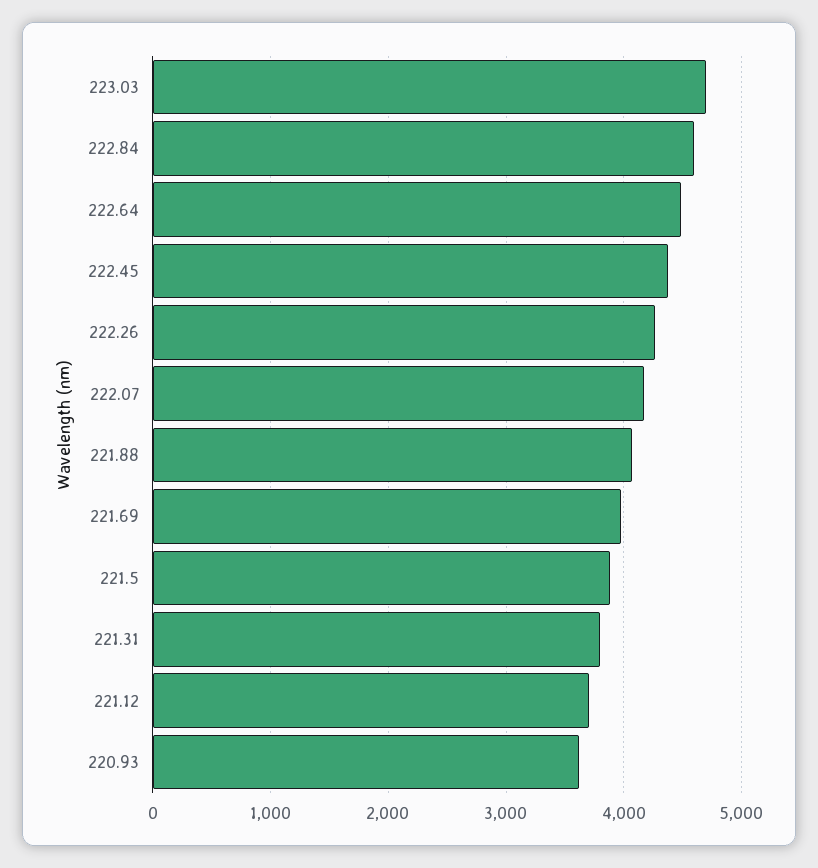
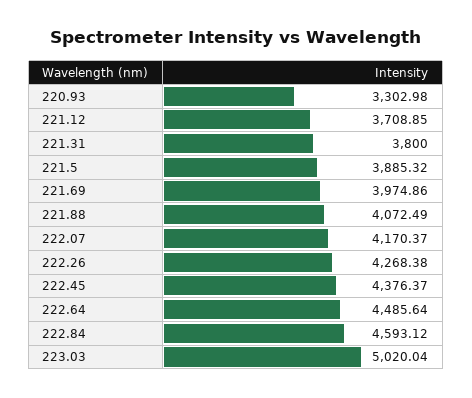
  {
-   "223.03": 4700,
+   "223.03": 5020.04,
    "222.84": 4593.12,
    "222.64": 4485.64,
    "222.45": 4376.37,
    "222.26": 4268.38,
    "222.07": 4170.37,
    "221.88": 4072.49,
    "221.69": 3974.86,
    "221.5": 3885.32,
    "221.31": 3800,
    "221.12": 3708.85,
-   "220.93": 3600
+   "220.93": 3302.98
  }

